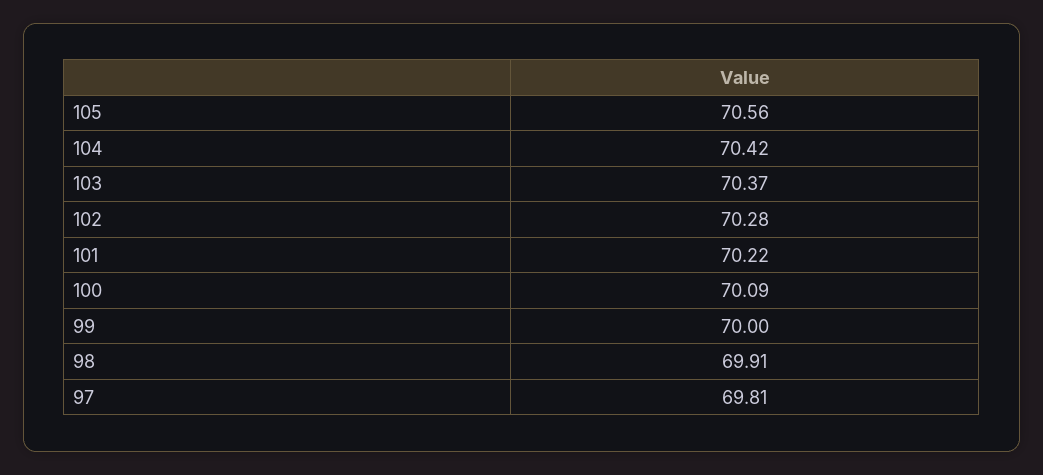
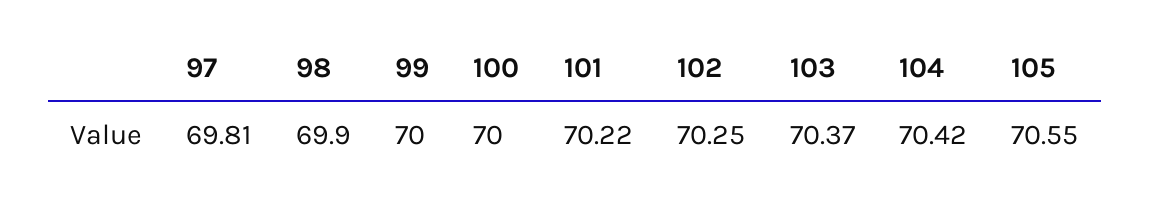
  {
-   "105": 70.56,
+   "105": 70.55,
    "104": 70.42,
    "103": 70.37,
-   "102": 70.28,
+   "102": 70.25,
    "101": 70.22,
-   "100": 70.09,
+   "100": 70,
    "99": 70,
-   "98": 69.91,
+   "98": 69.9,
    "97": 69.81
  }

